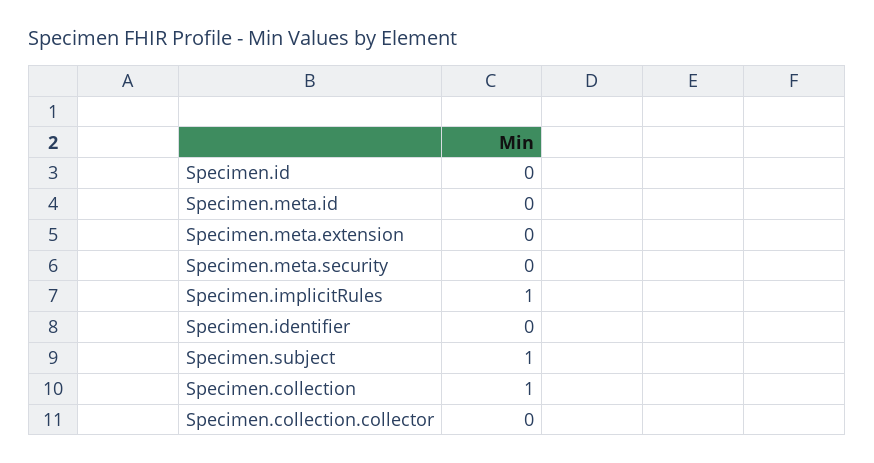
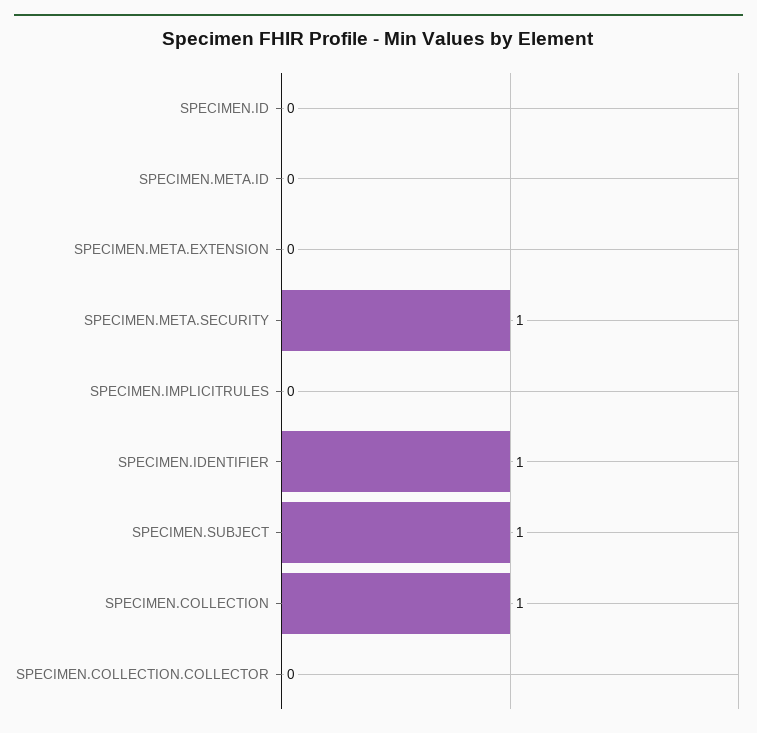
  {
    "Specimen.id": 0,
    "Specimen.meta.id": 0,
    "Specimen.meta.extension": 0,
-   "Specimen.meta.security": 0,
+   "Specimen.meta.security": 1,
-   "Specimen.implicitRules": 1,
+   "Specimen.implicitRules": 0,
-   "Specimen.identifier": 0,
+   "Specimen.identifier": 1,
    "Specimen.subject": 1,
    "Specimen.collection": 1,
    "Specimen.collection.collector": 0
  }

